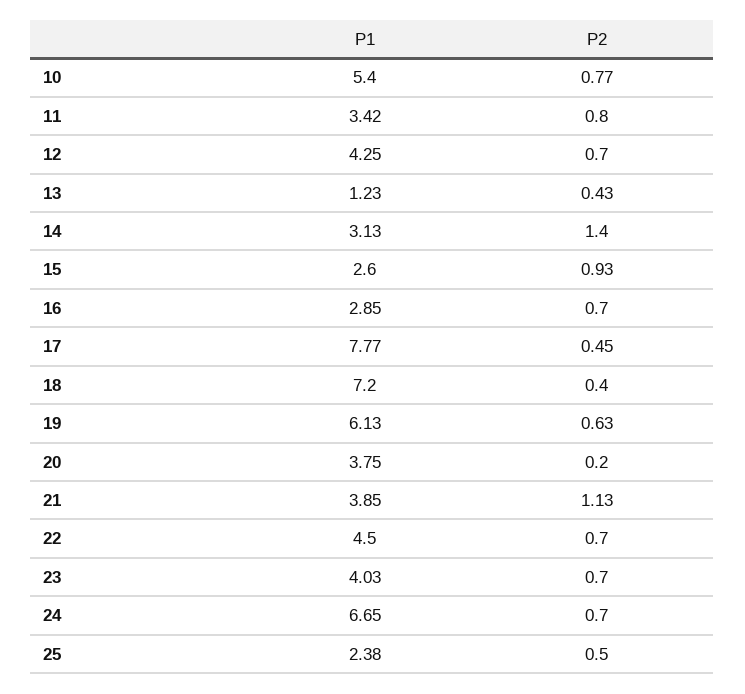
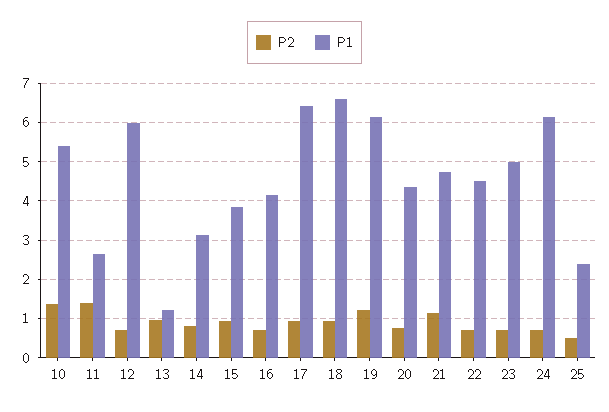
  {
    "P1": {
      "10": 5.4,
-     "11": 3.42,
+     "11": 2.6,
-     "12": 4.25,
+     "12": 6,
      "13": 1.23,
      "14": 3.13,
-     "15": 2.6,
+     "15": 3.8,
-     "16": 2.85,
+     "16": 4.2,
-     "17": 7.77,
+     "17": 6.4,
-     "18": 7.2,
+     "18": 6.6,
      "19": 6.13,
-     "20": 3.75,
+     "20": 4.4,
-     "21": 3.85,
+     "21": 4.8,
      "22": 4.5,
-     "23": 4.03,
+     "23": 5,
-     "24": 6.65,
+     "24": 6.2,
      "25": 2.38
    },
    "P2": {
-     "10": 0.77,
+     "10": 1.4,
-     "11": 0.8,
+     "11": 1.4,
      "12": 0.7,
-     "13": 0.43,
+     "13": 1,
-     "14": 1.4,
+     "14": 0.8,
      "15": 0.93,
      "16": 0.7,
-     "17": 0.45,
+     "17": 1,
-     "18": 0.4,
+     "18": 1,
-     "19": 0.63,
+     "19": 1.2,
-     "20": 0.2,
+     "20": 0.8,
      "21": 1.13,
      "22": 0.7,
      "23": 0.7,
      "24": 0.7,
      "25": 0.5
    }
  }

